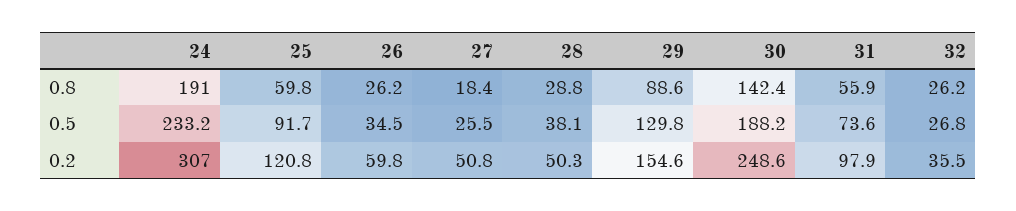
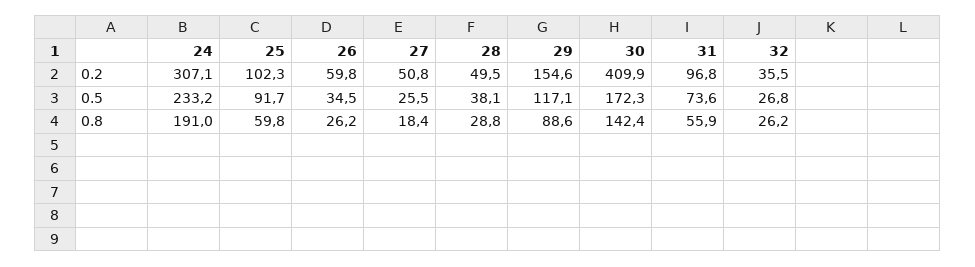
  {
    "24": {
      "0.8": 191,
      "0.5": 233.2,
-     "0.2": 307
+     "0.2": 307.1
    },
    "25": {
      "0.8": 59.8,
      "0.5": 91.7,
-     "0.2": 120.8
+     "0.2": 102.3
    },
    "26": {
      "0.8": 26.2,
      "0.5": 34.5,
      "0.2": 59.8
    },
    "27": {
      "0.8": 18.4,
      "0.5": 25.5,
      "0.2": 50.8
    },
    "28": {
      "0.8": 28.8,
      "0.5": 38.1,
-     "0.2": 50.3
+     "0.2": 49.5
    },
    "29": {
      "0.8": 88.6,
-     "0.5": 129.8,
+     "0.5": 117.1,
      "0.2": 154.6
    },
    "30": {
      "0.8": 142.4,
-     "0.5": 188.2,
+     "0.5": 172.3,
-     "0.2": 248.6
+     "0.2": 409.9
    },
    "31": {
      "0.8": 55.9,
      "0.5": 73.6,
-     "0.2": 97.9
+     "0.2": 96.8
    },
    "32": {
      "0.8": 26.2,
      "0.5": 26.8,
      "0.2": 35.5
    }
  }

